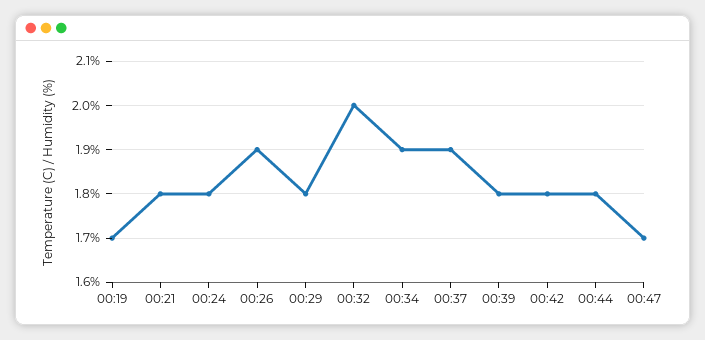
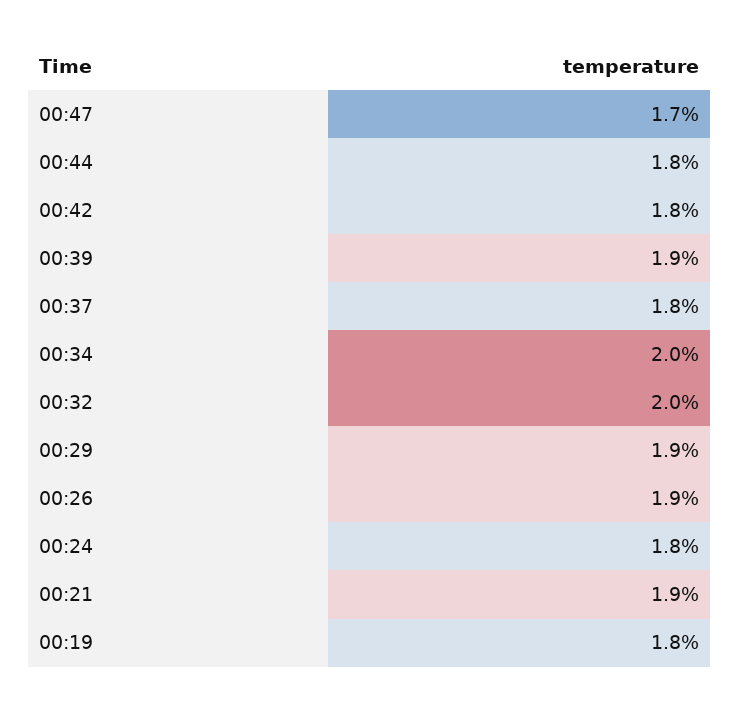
  {
-   "00:19": 1.7,
+   "00:19": 1.8,
-   "00:21": 1.8,
+   "00:21": 1.9,
    "00:24": 1.8,
    "00:26": 1.9,
-   "00:29": 1.8,
+   "00:29": 1.9,
    "00:32": 2,
-   "00:34": 1.9,
+   "00:34": 2,
-   "00:37": 1.9,
+   "00:37": 1.8,
-   "00:39": 1.8,
+   "00:39": 1.9,
    "00:42": 1.8,
    "00:44": 1.8,
    "00:47": 1.7
  }

